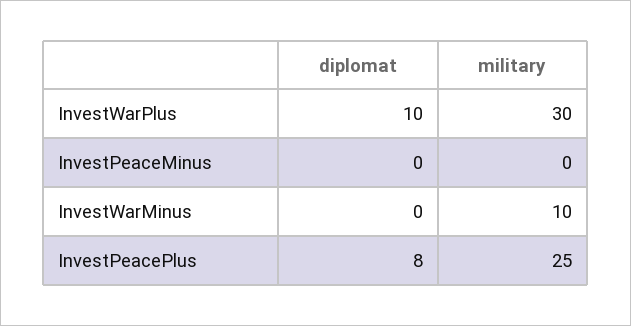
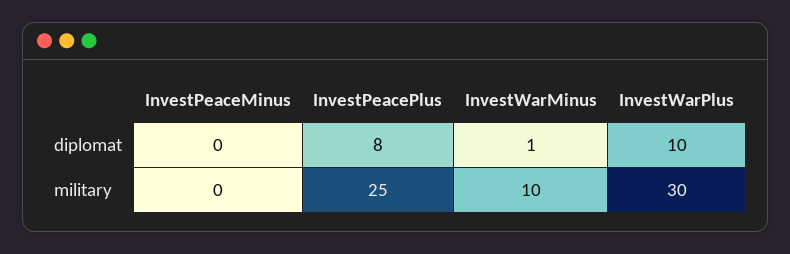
  {
    "diplomat": {
      "InvestWarPlus": 10,
      "InvestPeaceMinus": 0,
-     "InvestWarMinus": 0,
+     "InvestWarMinus": 1,
      "InvestPeacePlus": 8
    },
    "military": {
      "InvestWarPlus": 30,
      "InvestPeaceMinus": 0,
      "InvestWarMinus": 10,
      "InvestPeacePlus": 25
    }
  }

